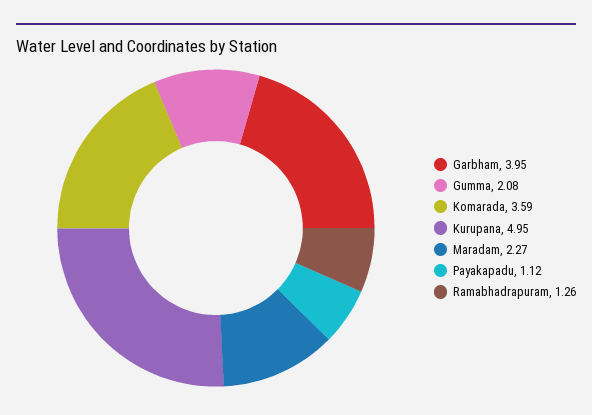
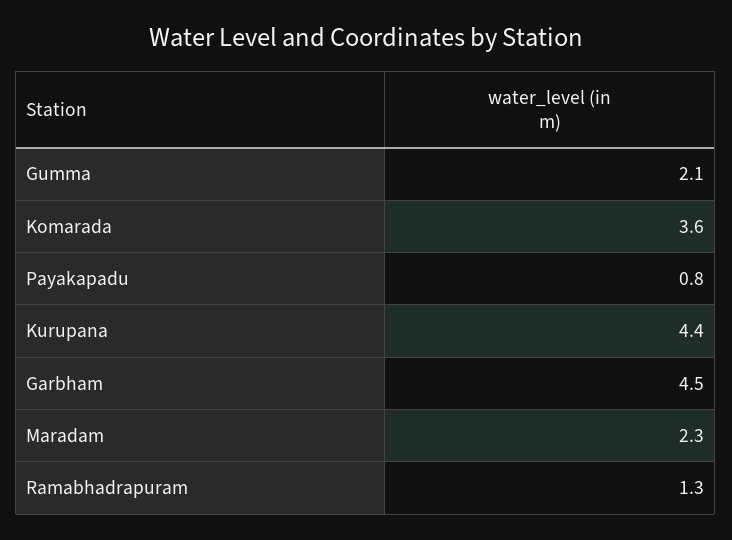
  {
-   "Garbham": 3.95,
+   "Garbham": 4.5,
    "Gumma": 2.08,
    "Komarada": 3.59,
-   "Kurupana": 4.95,
+   "Kurupana": 4.4,
    "Maradam": 2.27,
-   "Payakapadu": 1.12,
+   "Payakapadu": 0.8,
    "Ramabhadrapuram": 1.26
  }

